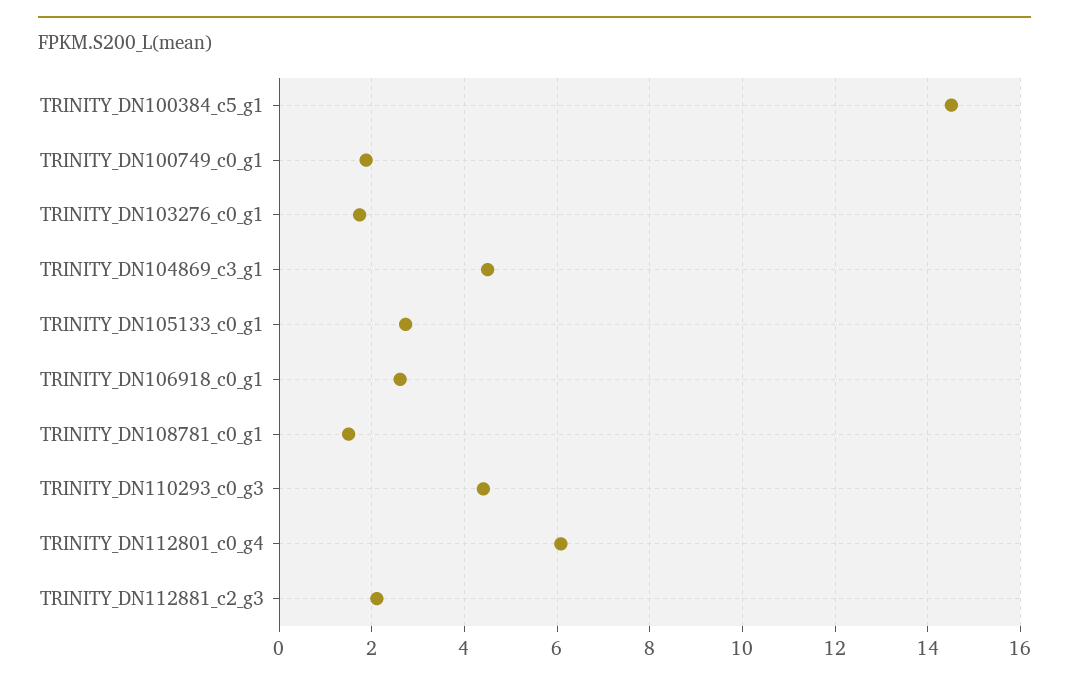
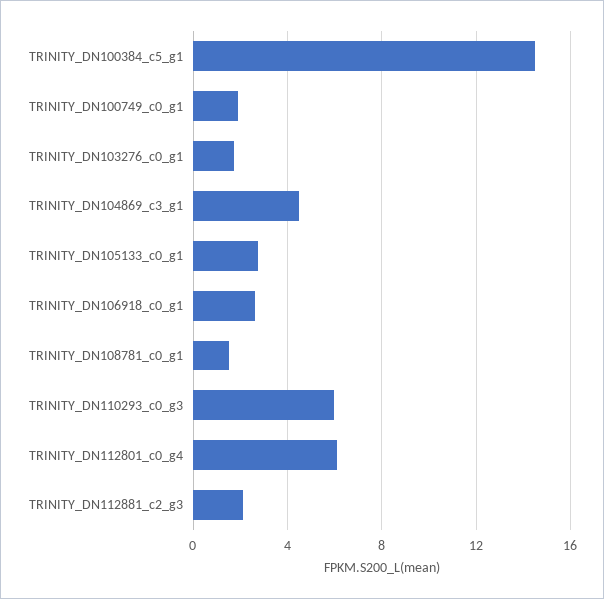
  {
    "TRINITY_DN100384_c5_g1": 14.6,
    "TRINITY_DN100749_c0_g1": 1.8,
    "TRINITY_DN103276_c0_g1": 1.8,
    "TRINITY_DN104869_c3_g1": 4.6,
    "TRINITY_DN105133_c0_g1": 2.8,
    "TRINITY_DN106918_c0_g1": 2.6,
    "TRINITY_DN108781_c0_g1": 1.6,
-   "TRINITY_DN110293_c0_g3": 4.4,
+   "TRINITY_DN110293_c0_g3": 6,
    "TRINITY_DN112801_c0_g4": 6,
    "TRINITY_DN112881_c2_g3": 2.2
  }

